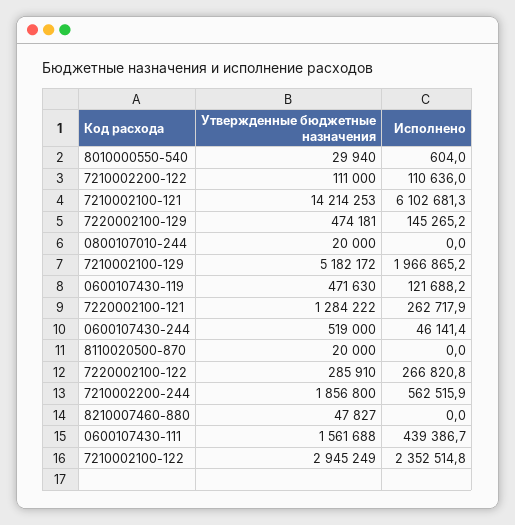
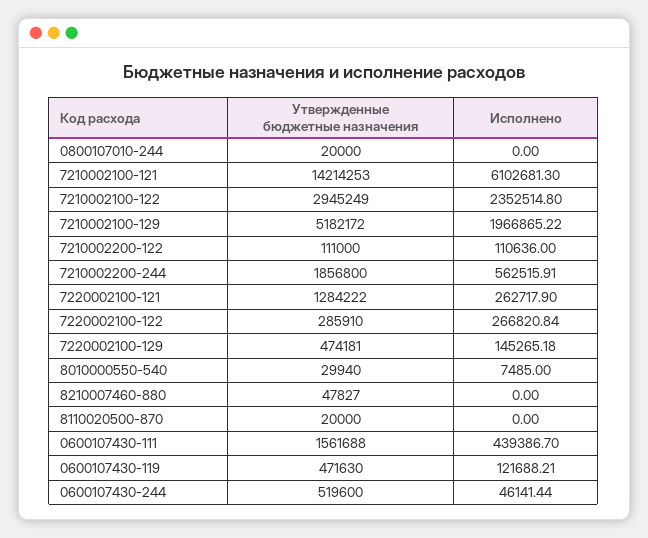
  {
    "Утвержденные бюджетные назначения": {
      "8010000550-540": 29940,
      "7210002200-122": 111000,
      "7210002100-121": 14214253,
      "7220002100-129": 474181,
      "0800107010-244": 20000,
      "7210002100-129": 5182172,
      "0600107430-119": 471630,
      "7220002100-121": 1284222,
-     "0600107430-244": 519000,
+     "0600107430-244": 519600,
      "8110020500-870": 20000,
      "7220002100-122": 285910,
      "7210002200-244": 1856800,
      "8210007460-880": 47827,
      "0600107430-111": 1561688,
      "7210002100-122": 2945249
    },
    "Исполнено": {
-     "8010000550-540": 604,
+     "8010000550-540": 7485,
      "7210002200-122": 110636,
      "7210002100-121": 6102681.3,
      "7220002100-129": 145265.18,
      "0800107010-244": 0,
      "7210002100-129": 1966865.22,
      "0600107430-119": 121688.21,
      "7220002100-121": 262717.9,
      "0600107430-244": 46141.44,
      "8110020500-870": 0,
      "7220002100-122": 266820.84,
      "7210002200-244": 562515.91,
      "8210007460-880": 0,
      "0600107430-111": 439386.7,
      "7210002100-122": 2352514.8
    }
  }

